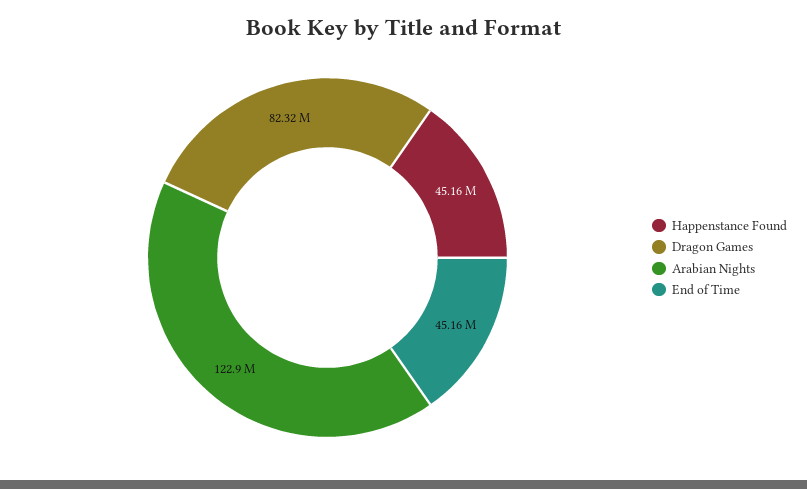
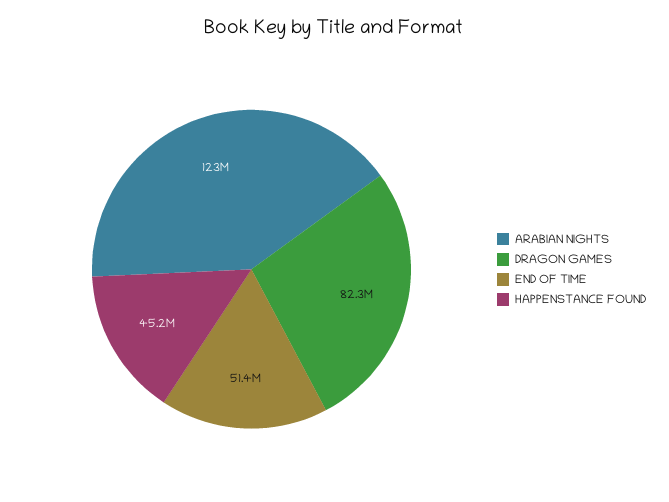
  {
    "Happenstance Found": 45160000,
    "Dragon Games": 82320000,
    "Arabian Nights": 122900000,
-   "End of Time": 45160000
+   "End of Time": 51400000
  }

